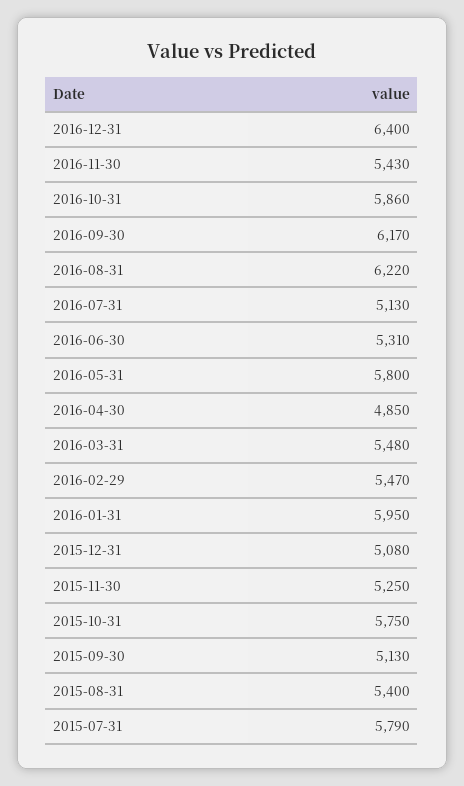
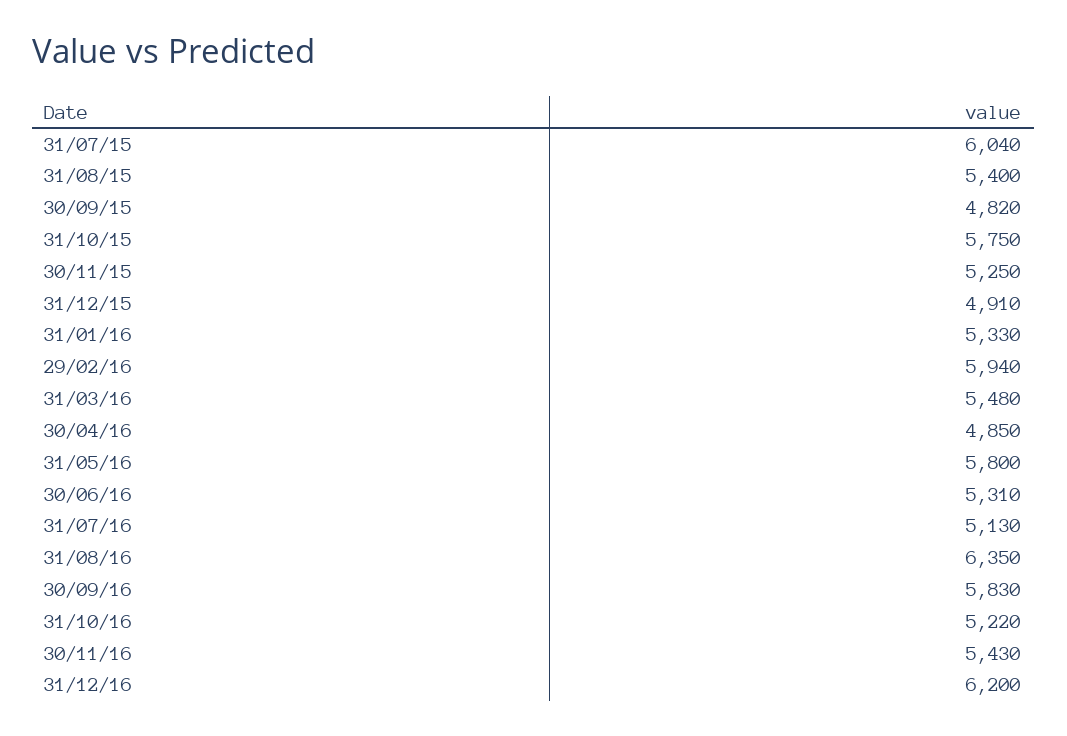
  {
-   "2016-12-31": 6400,
+   "2016-12-31": 6200,
    "2016-11-30": 5430,
-   "2016-10-31": 5860,
+   "2016-10-31": 5220,
-   "2016-09-30": 6170,
+   "2016-09-30": 5830,
-   "2016-08-31": 6220,
+   "2016-08-31": 6350,
    "2016-07-31": 5130,
    "2016-06-30": 5310,
    "2016-05-31": 5800,
    "2016-04-30": 4850,
    "2016-03-31": 5480,
-   "2016-02-29": 5470,
+   "2016-02-29": 5940,
-   "2016-01-31": 5950,
+   "2016-01-31": 5330,
-   "2015-12-31": 5080,
+   "2015-12-31": 4910,
    "2015-11-30": 5250,
    "2015-10-31": 5750,
-   "2015-09-30": 5130,
+   "2015-09-30": 4820,
    "2015-08-31": 5400,
-   "2015-07-31": 5790
+   "2015-07-31": 6040
  }

